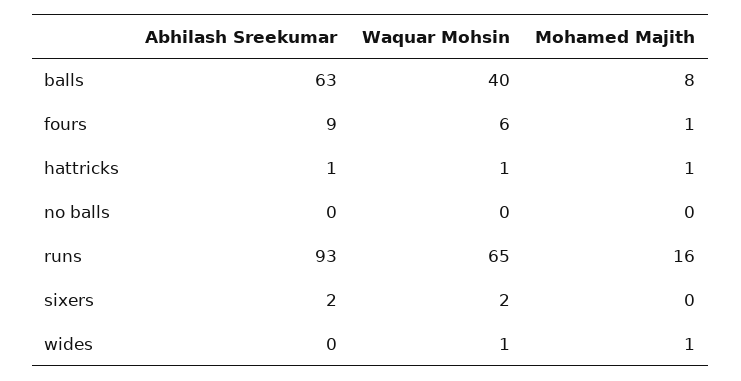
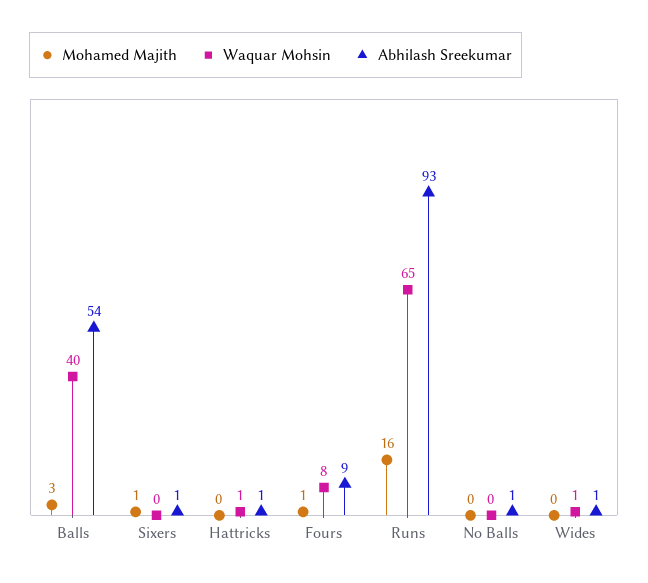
  {
    "Abhilash Sreekumar": {
-     "balls": 63,
+     "balls": 54,
      "fours": 9,
      "hattricks": 1,
-     "no balls": 0,
+     "no balls": 1,
      "runs": 93,
-     "sixers": 2,
+     "sixers": 1,
-     "wides": 0
+     "wides": 1
    },
    "Waquar Mohsin": {
      "balls": 40,
-     "fours": 6,
+     "fours": 8,
      "hattricks": 1,
      "no balls": 0,
      "runs": 65,
-     "sixers": 2,
+     "sixers": 0,
      "wides": 1
    },
    "Mohamed Majith": {
-     "balls": 8,
+     "balls": 3,
      "fours": 1,
-     "hattricks": 1,
+     "hattricks": 0,
      "no balls": 0,
      "runs": 16,
-     "sixers": 0,
+     "sixers": 1,
-     "wides": 1
+     "wides": 0
    }
  }

